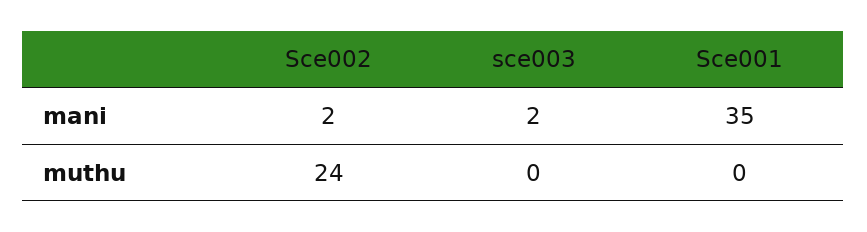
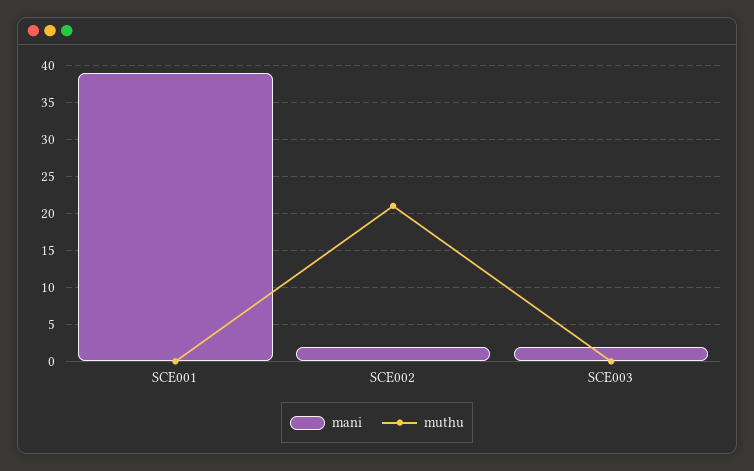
  {
    "mani": {
      "Sce002": 2,
      "sce003": 2,
-     "Sce001": 35
+     "Sce001": 39
    },
    "muthu": {
-     "Sce002": 24,
+     "Sce002": 21,
      "sce003": 0,
      "Sce001": 0
    }
  }

